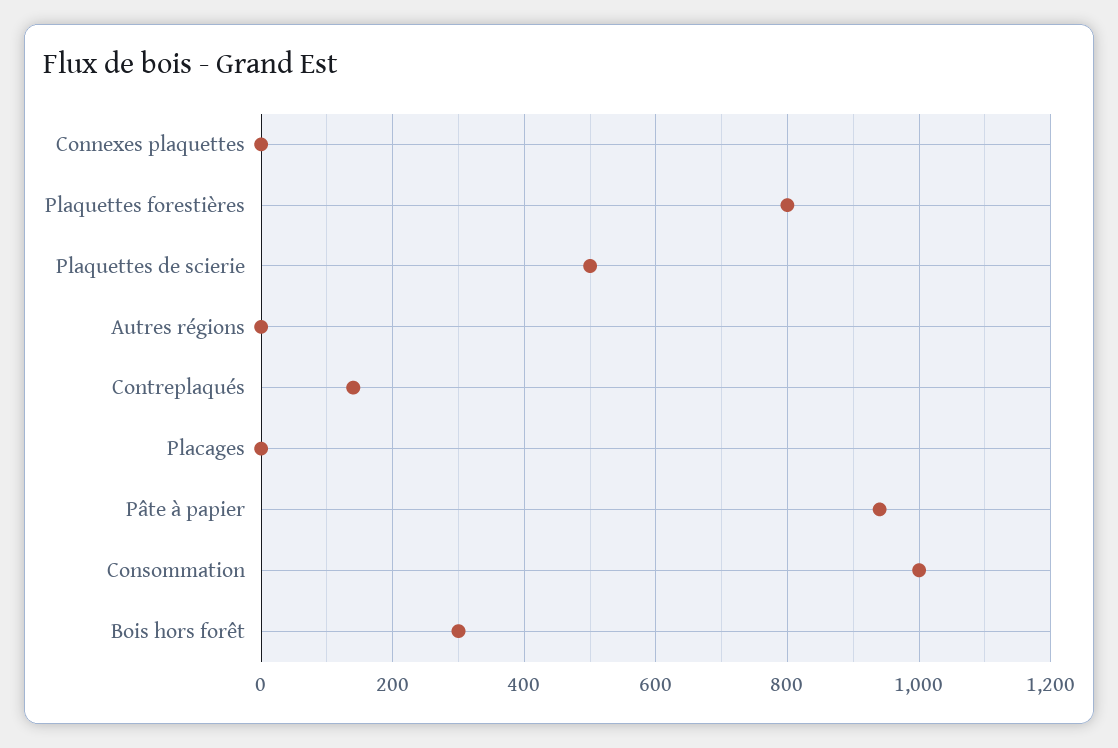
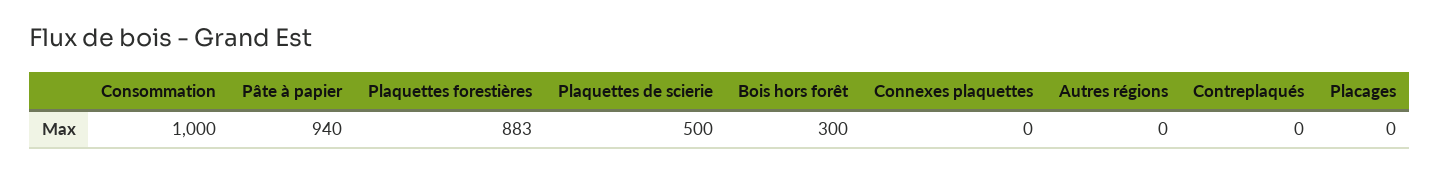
  {
    "Connexes plaquettes": 0,
-   "Plaquettes forestières": 800,
+   "Plaquettes forestières": 883,
    "Plaquettes de scierie": 500,
    "Autres régions": 0,
-   "Contreplaqués": 140,
+   "Contreplaqués": 0,
    "Placages": 0,
    "Pâte à papier": 940,
    "Consommation": 1000,
    "Bois hors forêt": 300
  }

